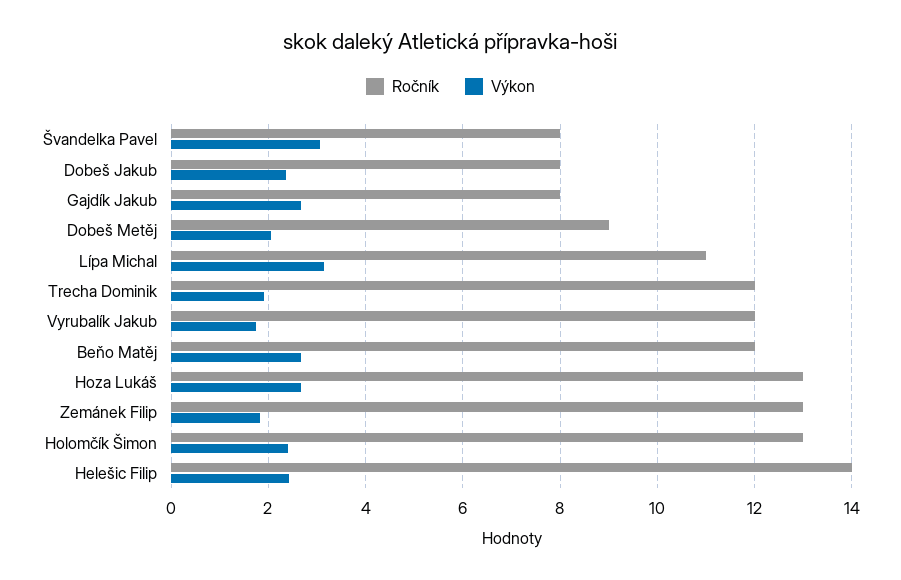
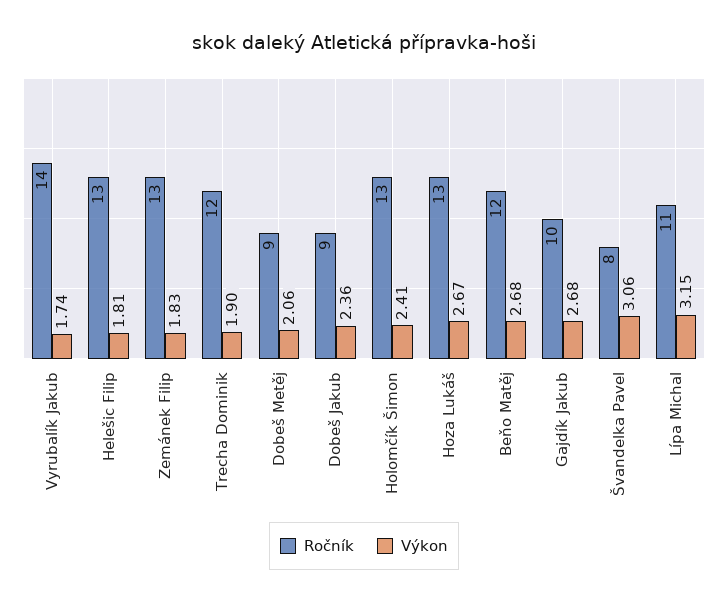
  {
    "Ročník": {
      "Švandelka Pavel": 8,
-     "Dobeš Jakub": 8,
+     "Dobeš Jakub": 9,
-     "Gajdík Jakub": 8,
+     "Gajdík Jakub": 10,
      "Dobeš Metěj": 9,
      "Lípa Michal": 11,
      "Trecha Dominik": 12,
-     "Vyrubalík Jakub": 12,
+     "Vyrubalík Jakub": 14,
      "Beňo Matěj": 12,
      "Hoza Lukáš": 13,
      "Zemánek Filip": 13,
      "Holomčík Šimon": 13,
-     "Helešic Filip": 14
+     "Helešic Filip": 13
    },
    "Výkon": {
      "Švandelka Pavel": 3.06,
      "Dobeš Jakub": 2.36,
      "Gajdík Jakub": 2.68,
      "Dobeš Metěj": 2.06,
      "Lípa Michal": 3.15,
      "Trecha Dominik": 1.9,
      "Vyrubalík Jakub": 1.74,
      "Beňo Matěj": 2.68,
      "Hoza Lukáš": 2.67,
      "Zemánek Filip": 1.83,
      "Holomčík Šimon": 2.41,
-     "Helešic Filip": 2.4
+     "Helešic Filip": 1.81
    }
  }

